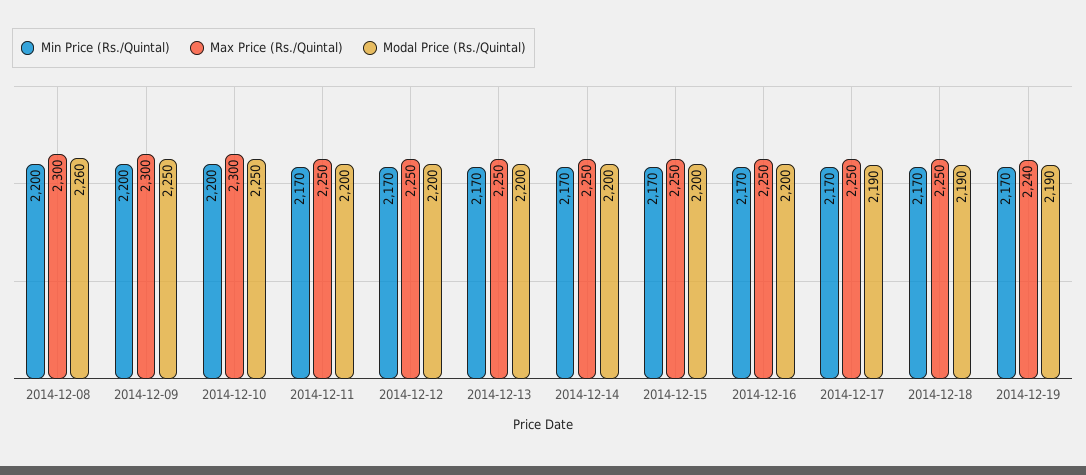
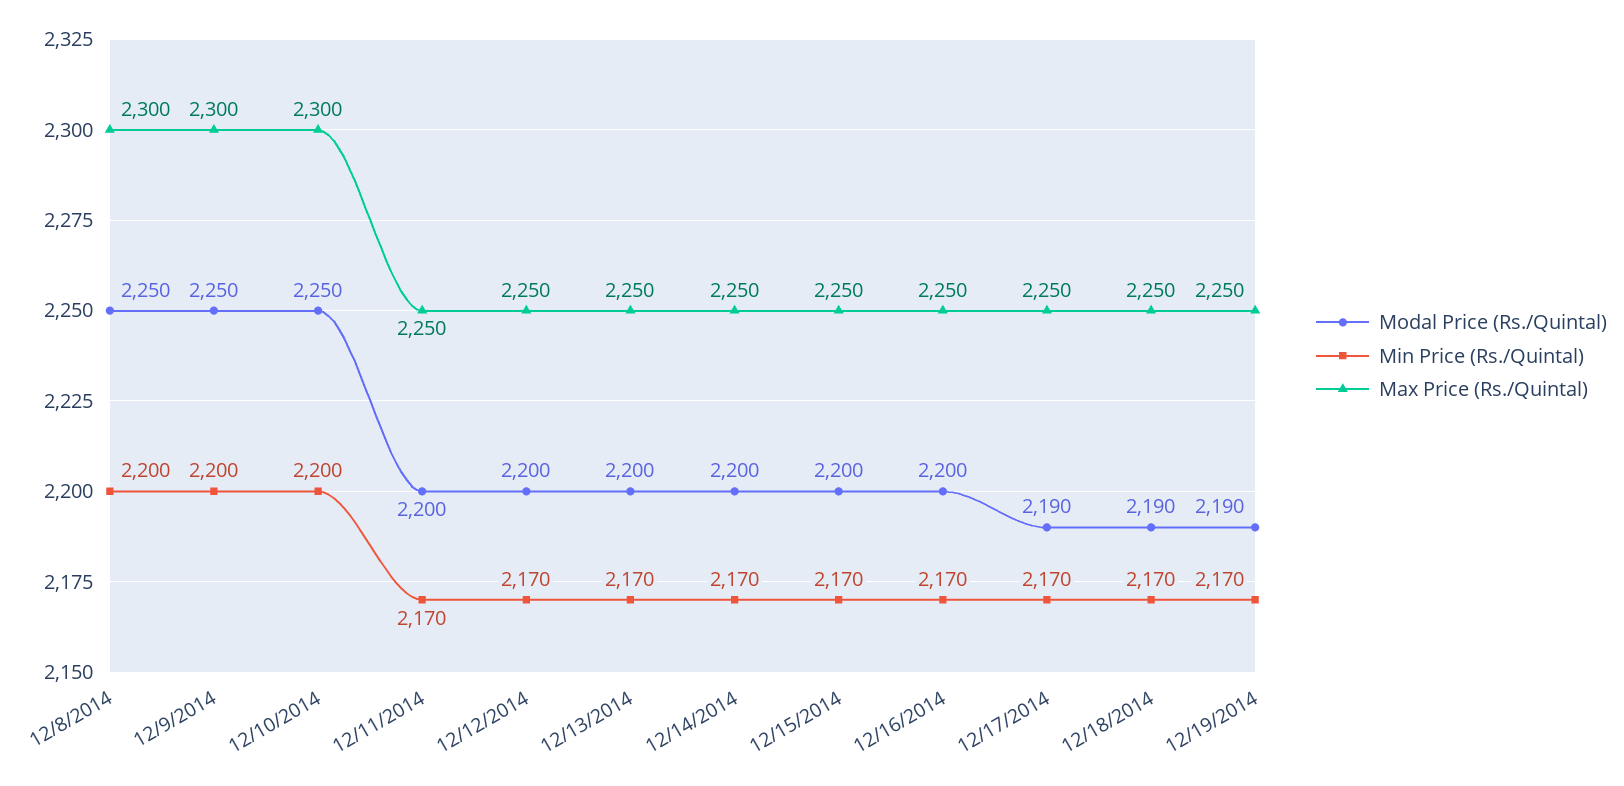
  {
    "Min Price (Rs./Quintal)": {
      "2014-12-08": 2200,
      "2014-12-09": 2200,
      "2014-12-10": 2200,
      "2014-12-11": 2170,
      "2014-12-12": 2170,
      "2014-12-13": 2170,
      "2014-12-14": 2170,
      "2014-12-15": 2170,
      "2014-12-16": 2170,
      "2014-12-17": 2170,
      "2014-12-18": 2170,
      "2014-12-19": 2170
    },
    "Max Price (Rs./Quintal)": {
      "2014-12-08": 2300,
      "2014-12-09": 2300,
      "2014-12-10": 2300,
      "2014-12-11": 2250,
      "2014-12-12": 2250,
      "2014-12-13": 2250,
      "2014-12-14": 2250,
      "2014-12-15": 2250,
      "2014-12-16": 2250,
      "2014-12-17": 2250,
      "2014-12-18": 2250,
-     "2014-12-19": 2240
+     "2014-12-19": 2250
    },
    "Modal Price (Rs./Quintal)": {
-     "2014-12-08": 2260,
+     "2014-12-08": 2250,
      "2014-12-09": 2250,
      "2014-12-10": 2250,
      "2014-12-11": 2200,
      "2014-12-12": 2200,
      "2014-12-13": 2200,
      "2014-12-14": 2200,
      "2014-12-15": 2200,
      "2014-12-16": 2200,
      "2014-12-17": 2190,
      "2014-12-18": 2190,
      "2014-12-19": 2190
    }
  }

